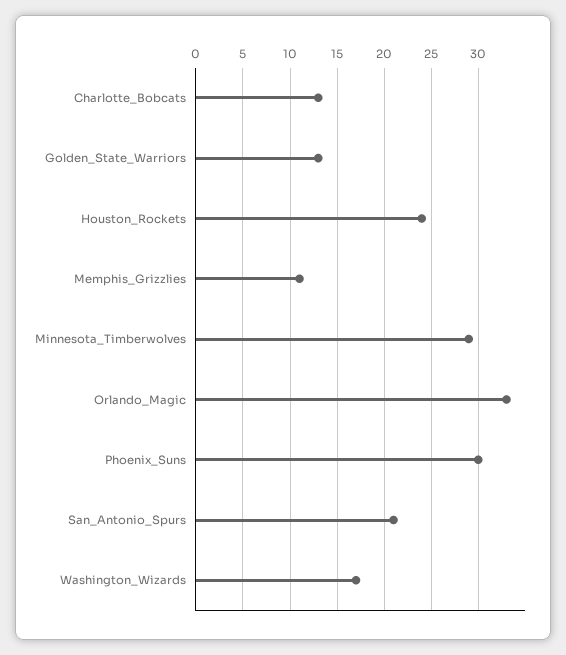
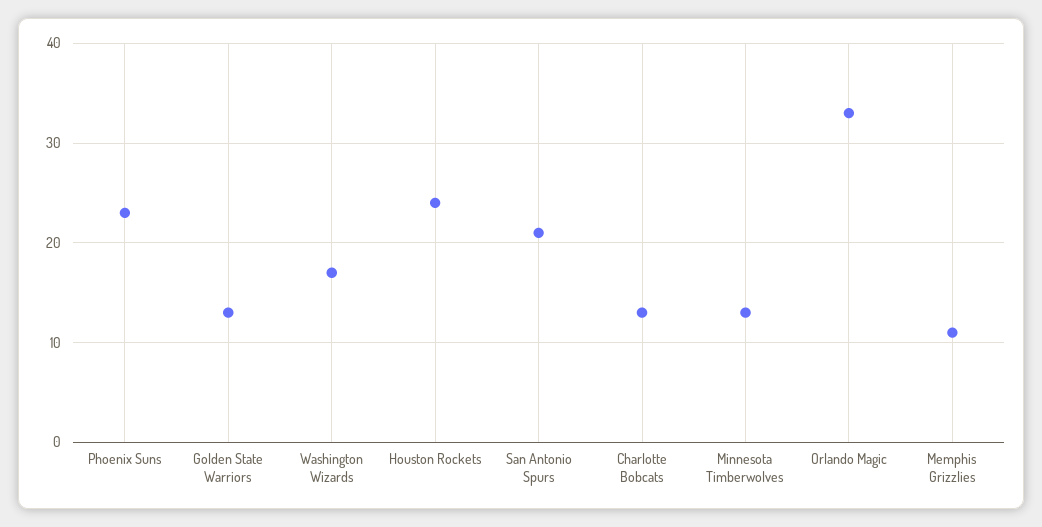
  {
    "Charlotte_Bobcats": 13,
    "Golden_State_Warriors": 13,
    "Houston_Rockets": 24,
    "Memphis_Grizzlies": 11,
-   "Minnesota_Timberwolves": 29,
+   "Minnesota_Timberwolves": 13,
    "Orlando_Magic": 33,
-   "Phoenix_Suns": 30,
+   "Phoenix_Suns": 23,
    "San_Antonio_Spurs": 21,
    "Washington_Wizards": 17
  }

